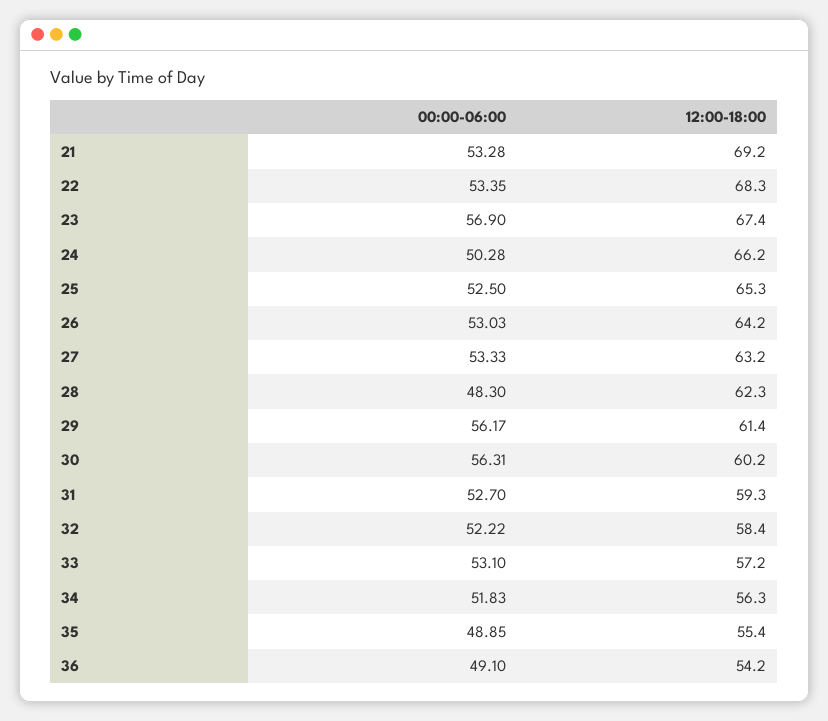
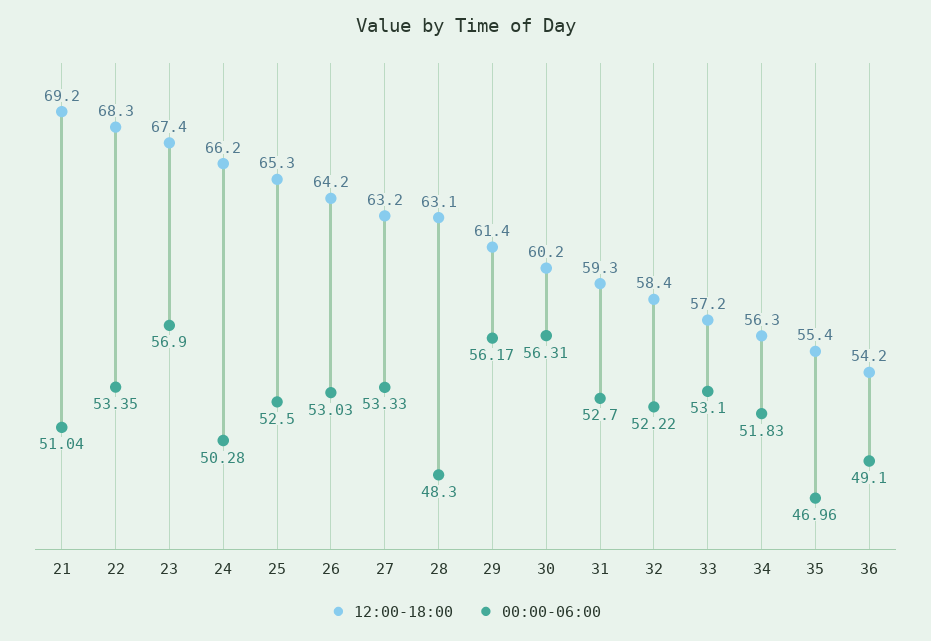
  {
    "00:00-06:00": {
-     "21": 53.28,
+     "21": 51.04,
      "22": 53.35,
      "23": 56.9,
      "24": 50.28,
      "25": 52.5,
      "26": 53.03,
      "27": 53.33,
      "28": 48.3,
      "29": 56.17,
      "30": 56.31,
      "31": 52.7,
      "32": 52.22,
      "33": 53.1,
      "34": 51.83,
-     "35": 48.85,
+     "35": 46.96,
      "36": 49.1
    },
    "12:00-18:00": {
      "21": 69.2,
      "22": 68.3,
      "23": 67.4,
      "24": 66.2,
      "25": 65.3,
      "26": 64.2,
      "27": 63.2,
-     "28": 62.3,
+     "28": 63.1,
      "29": 61.4,
      "30": 60.2,
      "31": 59.3,
      "32": 58.4,
      "33": 57.2,
      "34": 56.3,
      "35": 55.4,
      "36": 54.2
    }
  }

